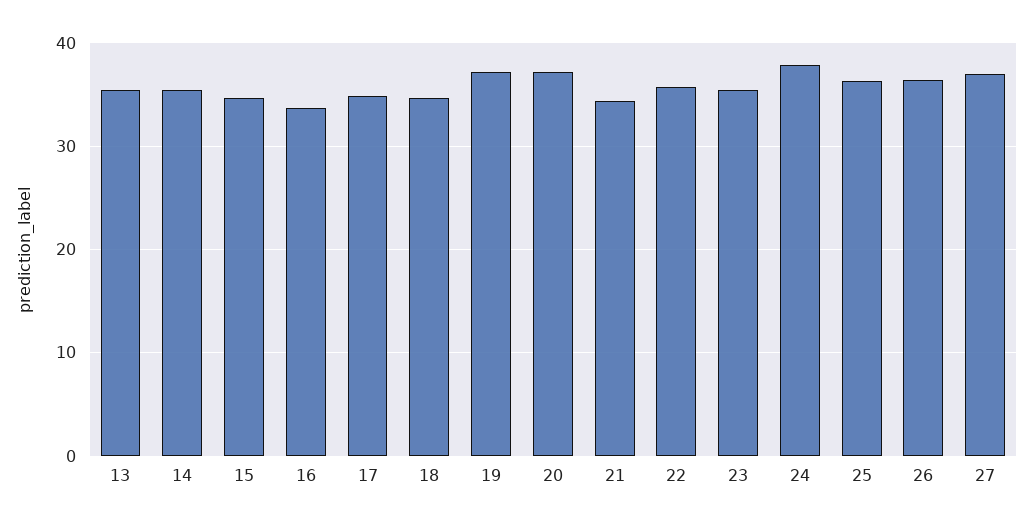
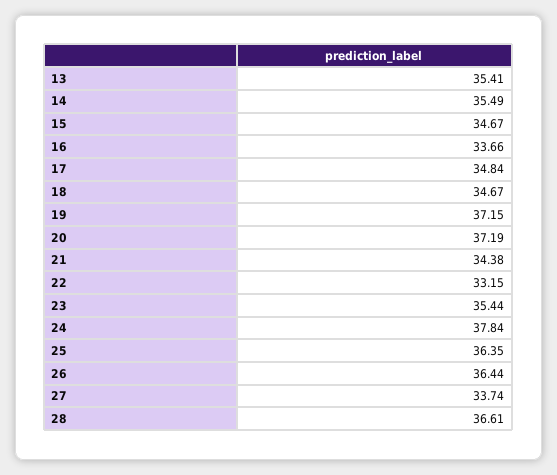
  {
    "13": 35.41,
    "14": 35.49,
    "15": 34.67,
    "16": 33.66,
    "17": 34.84,
    "18": 34.67,
    "19": 37.15,
    "20": 37.19,
    "21": 34.38,
-   "22": 36,
+   "22": 33.15,
    "23": 35.44,
    "24": 37.84,
    "25": 36.35,
    "26": 36.44,
-   "27": 37
+   "27": 33.74,
+   "28": 36.61
  }

